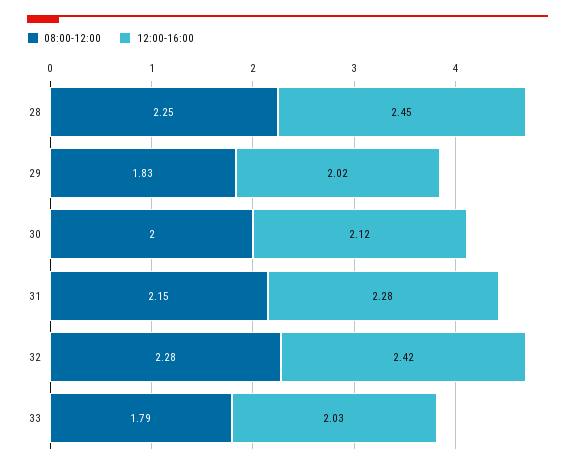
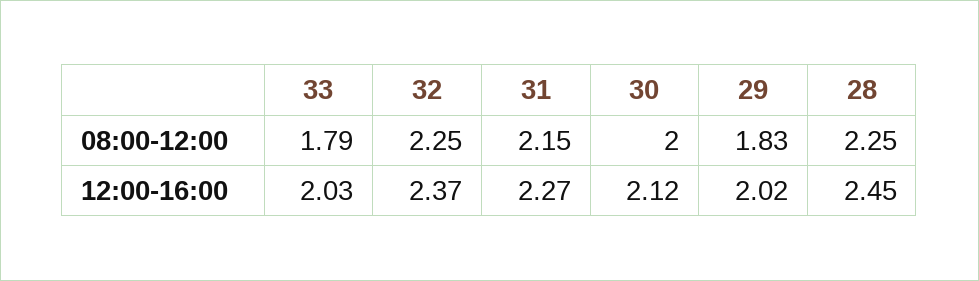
  {
    "08:00-12:00": {
      "28": 2.25,
      "29": 1.83,
      "30": 2,
      "31": 2.15,
-     "32": 2.28,
+     "32": 2.25,
      "33": 1.79
    },
    "12:00-16:00": {
      "28": 2.45,
      "29": 2.02,
      "30": 2.12,
-     "31": 2.28,
+     "31": 2.27,
-     "32": 2.42,
+     "32": 2.37,
      "33": 2.03
    }
  }

